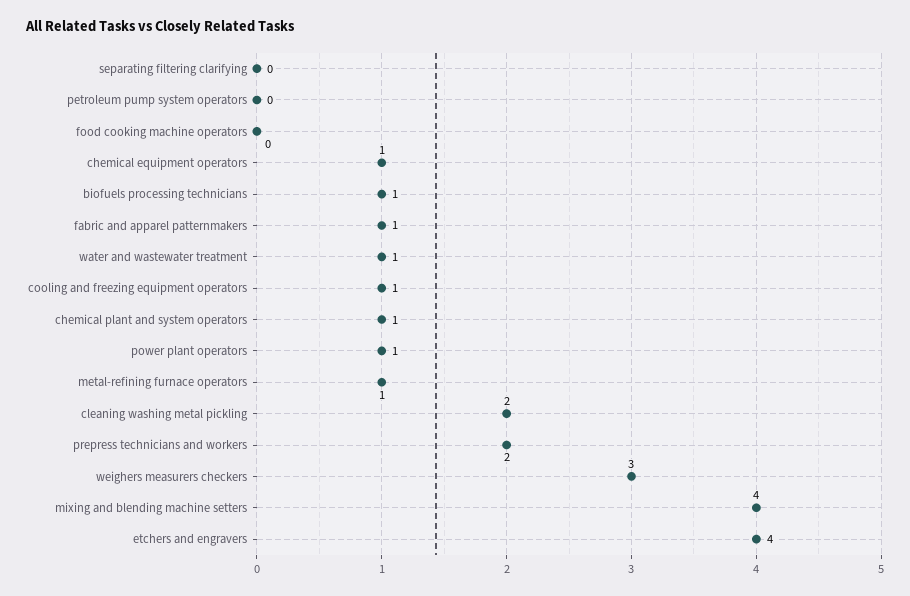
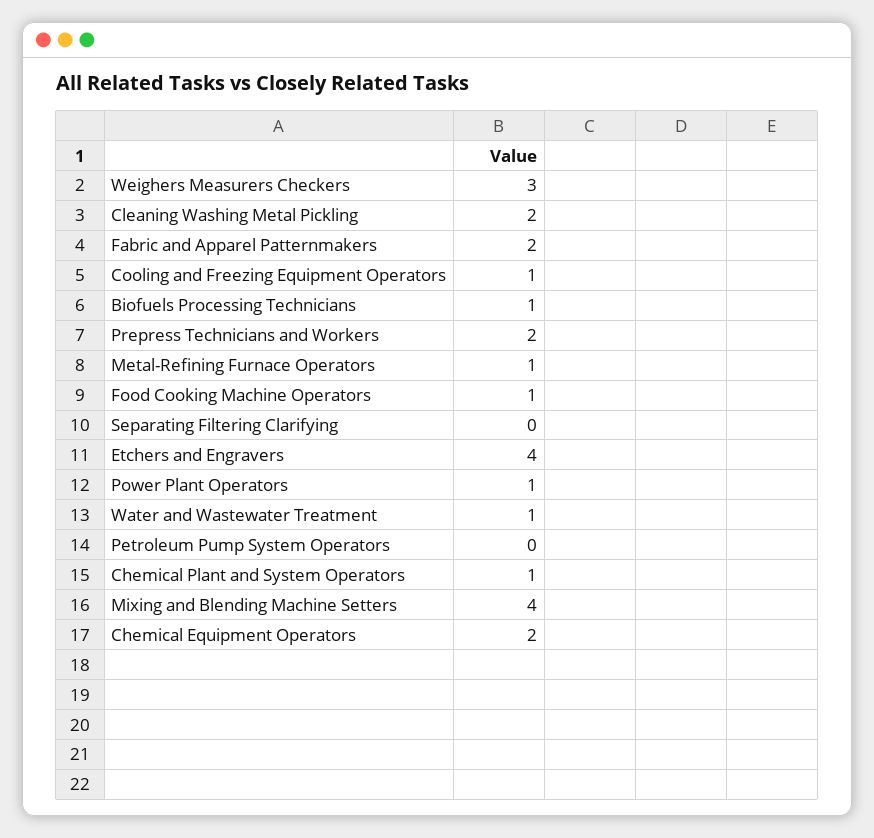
  {
    "separating filtering clarifying": 0,
    "petroleum pump system operators": 0,
-   "food cooking machine operators": 0,
+   "food cooking machine operators": 1,
-   "chemical equipment operators": 1,
+   "chemical equipment operators": 2,
    "biofuels processing technicians": 1,
-   "fabric and apparel patternmakers": 1,
+   "fabric and apparel patternmakers": 2,
    "water and wastewater treatment": 1,
    "cooling and freezing equipment operators": 1,
    "chemical plant and system operators": 1,
    "power plant operators": 1,
    "metal-refining furnace operators": 1,
    "cleaning washing metal pickling": 2,
    "prepress technicians and workers": 2,
    "weighers measurers checkers": 3,
    "mixing and blending machine setters": 4,
    "etchers and engravers": 4
  }

